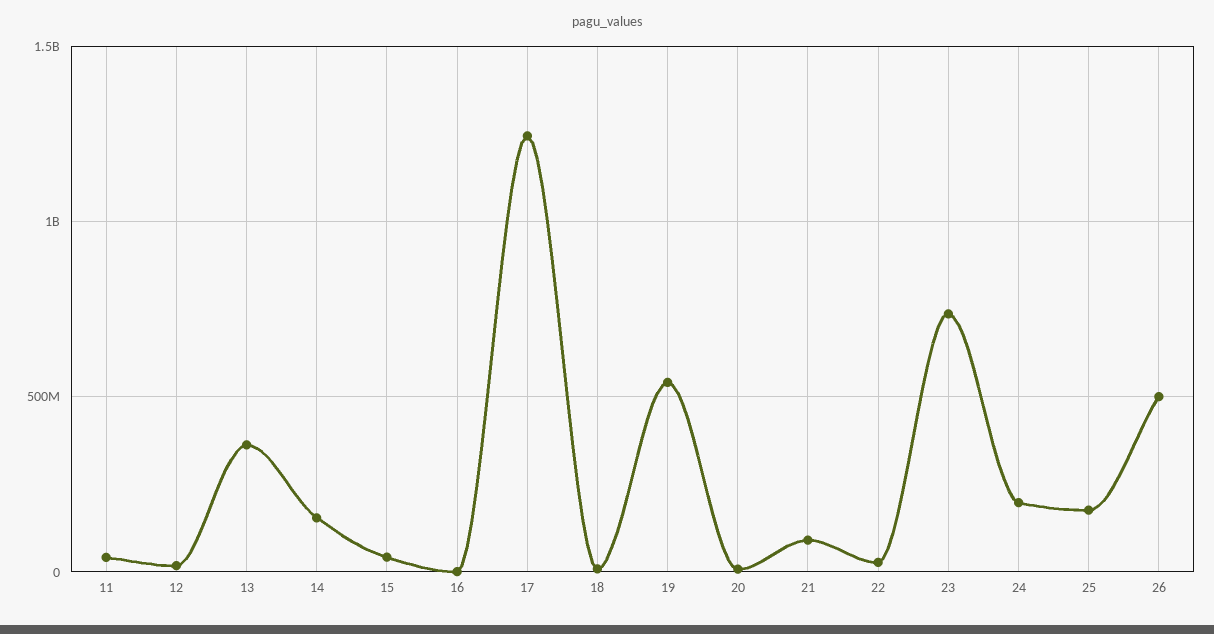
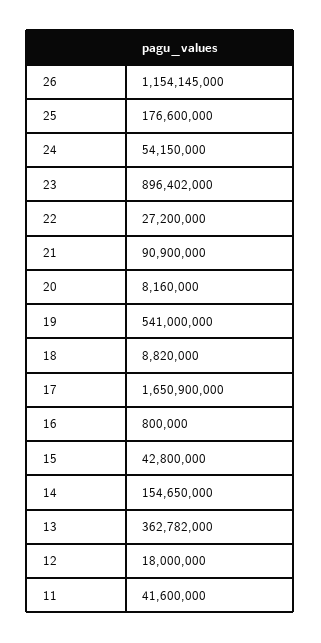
  {
    "11": 41600000,
    "12": 18000000,
    "13": 362782000,
    "14": 154650000,
    "15": 42800000,
    "16": 800000,
-   "17": 1250000000,
+   "17": 1650900000,
    "18": 8820000,
    "19": 541000000,
    "20": 8160000,
    "21": 90900000,
    "22": 27200000,
-   "23": 750000000,
+   "23": 896402000,
-   "24": 200000000,
+   "24": 54150000,
    "25": 176600000,
-   "26": 500000000
+   "26": 1154145000
  }

